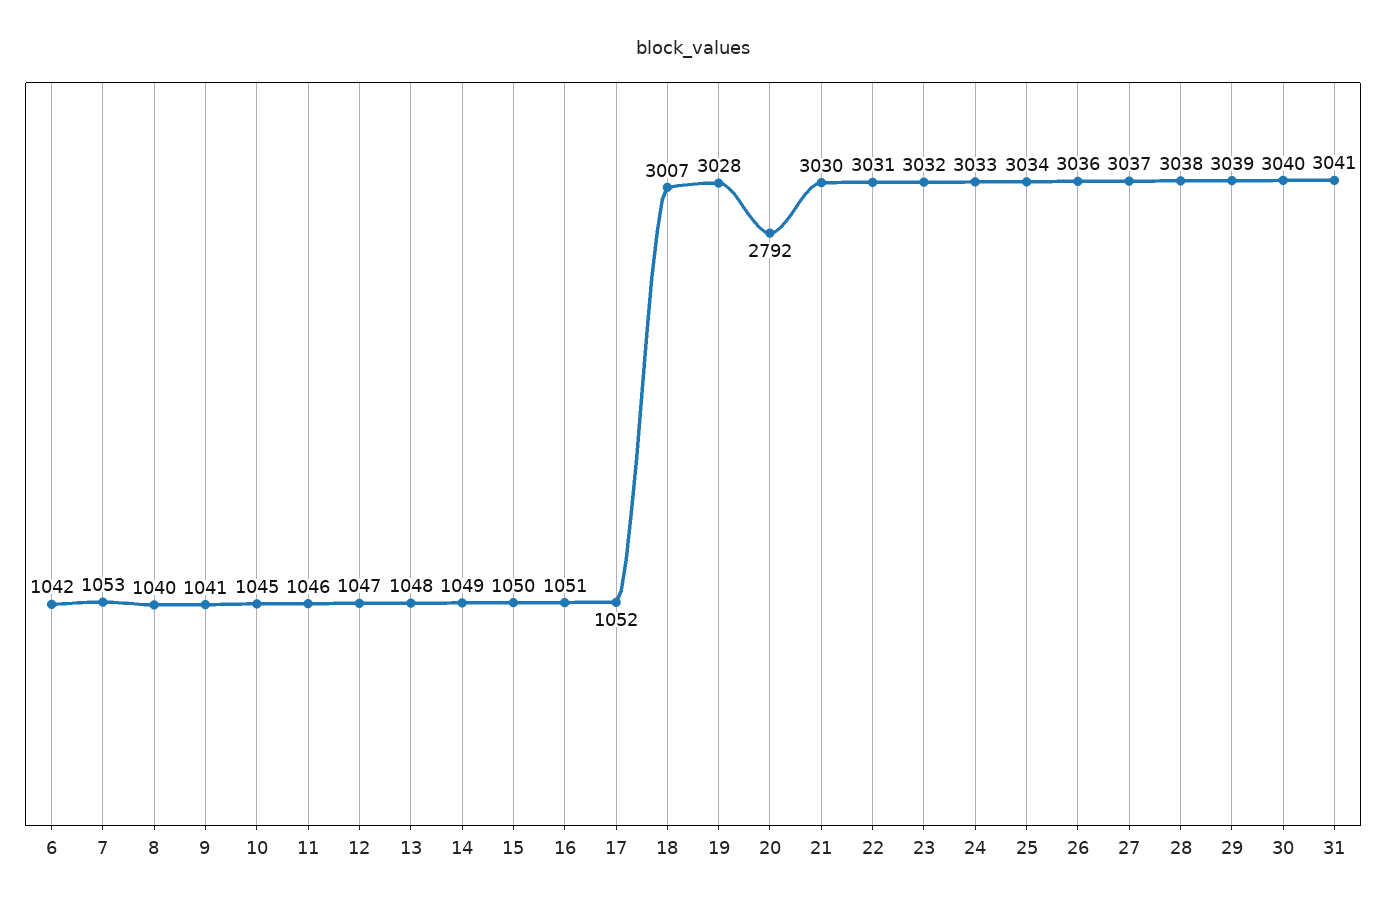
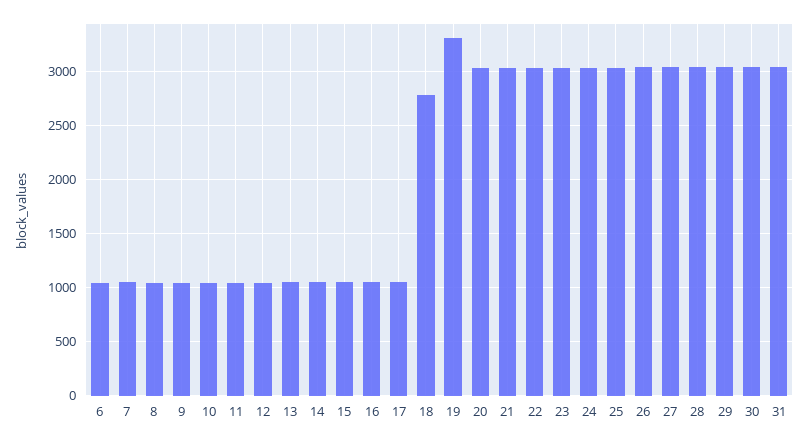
  {
    "6": 1042,
    "7": 1053,
    "8": 1040,
    "9": 1041,
    "10": 1045,
    "11": 1046,
    "12": 1047,
    "13": 1048,
    "14": 1049,
    "15": 1050,
    "16": 1051,
    "17": 1052,
-   "18": 3007,
+   "18": 2800,
-   "19": 3028,
+   "19": 3300,
-   "20": 2792,
+   "20": 3000,
    "21": 3030,
    "22": 3031,
    "23": 3032,
    "24": 3033,
    "25": 3034,
    "26": 3036,
    "27": 3037,
    "28": 3038,
    "29": 3039,
    "30": 3040,
    "31": 3041
  }

